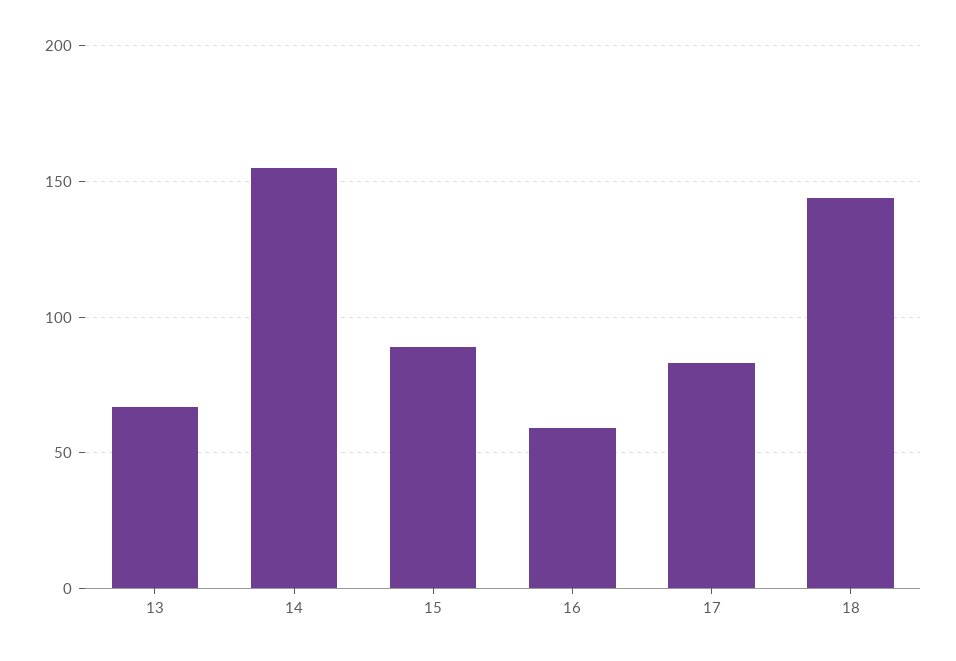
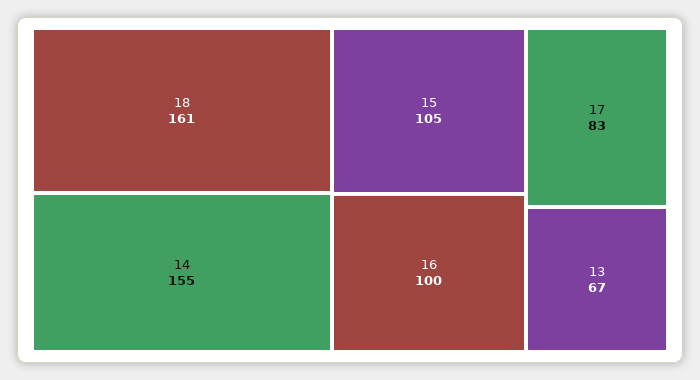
  {
    "13": 67,
    "14": 155,
-   "15": 90,
+   "15": 105,
-   "16": 60,
+   "16": 100,
    "17": 83,
-   "18": 145
+   "18": 161
  }

